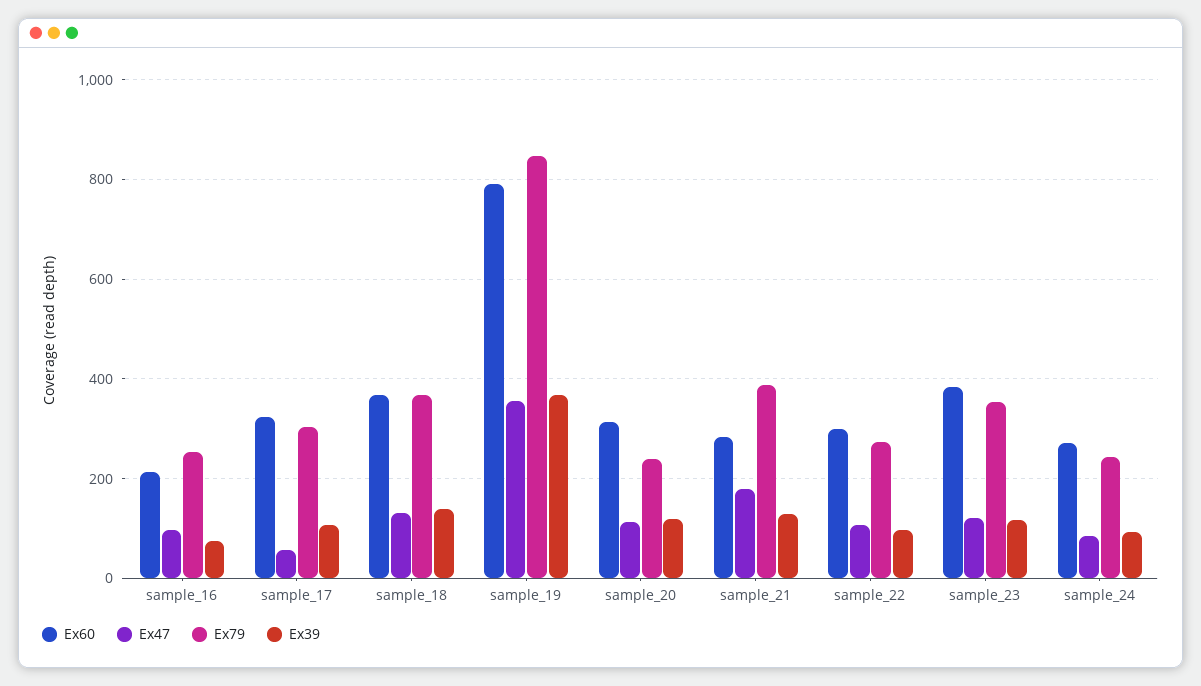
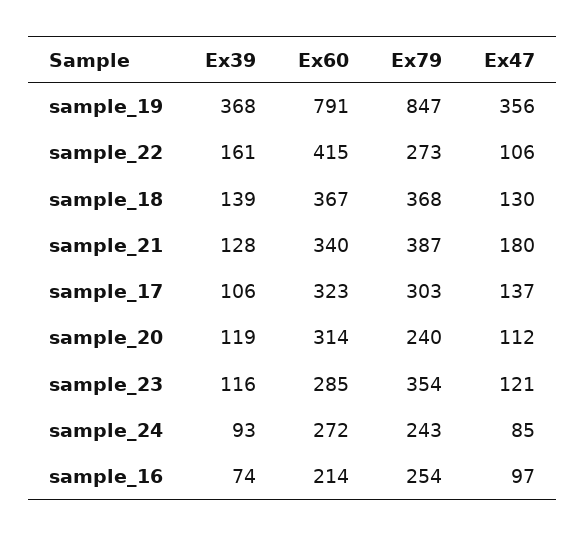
  {
    "Ex60": {
      "sample_16": 214,
      "sample_17": 323,
      "sample_18": 367,
      "sample_19": 791,
      "sample_20": 314,
-     "sample_21": 280,
+     "sample_21": 340,
-     "sample_22": 300,
+     "sample_22": 415,
-     "sample_23": 380,
+     "sample_23": 285,
      "sample_24": 272
    },
    "Ex47": {
      "sample_16": 97,
-     "sample_17": 60,
+     "sample_17": 137,
      "sample_18": 130,
      "sample_19": 356,
      "sample_20": 112,
      "sample_21": 180,
      "sample_22": 106,
      "sample_23": 121,
      "sample_24": 85
    },
    "Ex79": {
      "sample_16": 254,
      "sample_17": 303,
      "sample_18": 368,
      "sample_19": 847,
      "sample_20": 240,
      "sample_21": 387,
      "sample_22": 273,
      "sample_23": 354,
      "sample_24": 243
    },
    "Ex39": {
      "sample_16": 74,
      "sample_17": 106,
      "sample_18": 139,
      "sample_19": 368,
      "sample_20": 119,
      "sample_21": 128,
-     "sample_22": 100,
+     "sample_22": 161,
      "sample_23": 116,
      "sample_24": 93
    }
  }

